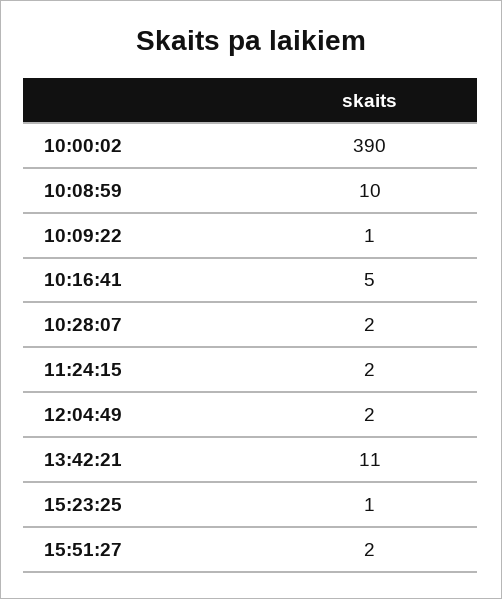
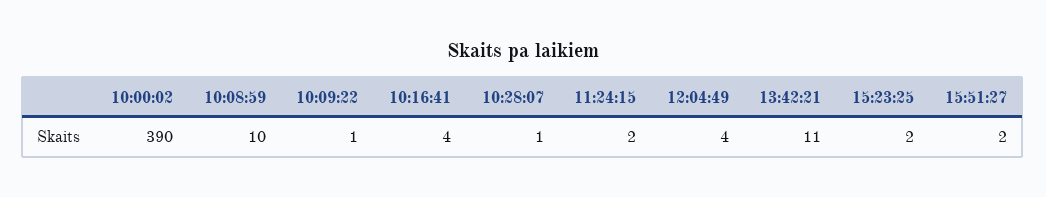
  {
    "10:00:02": 390,
    "10:08:59": 10,
    "10:09:22": 1,
-   "10:16:41": 5,
+   "10:16:41": 4,
-   "10:28:07": 2,
+   "10:28:07": 1,
    "11:24:15": 2,
-   "12:04:49": 2,
+   "12:04:49": 4,
    "13:42:21": 11,
-   "15:23:25": 1,
+   "15:23:25": 2,
    "15:51:27": 2
  }

